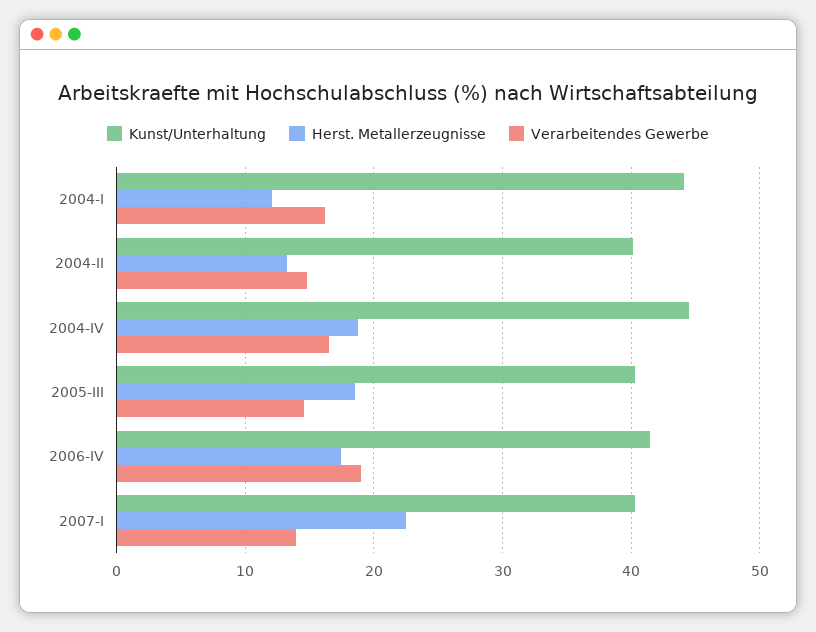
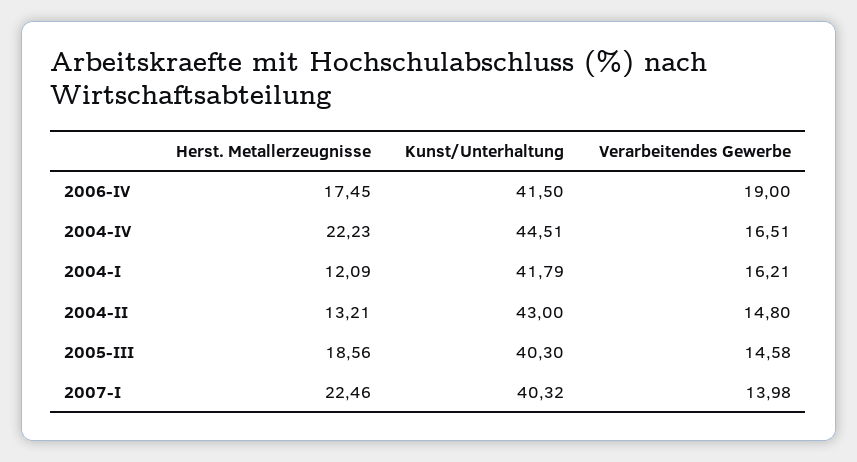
  {
    "Kunst/Unterhaltung": {
-     "2004-I": 44,
+     "2004-I": 41.79,
-     "2004-II": 40,
+     "2004-II": 43,
      "2004-IV": 44.51,
      "2005-III": 40.3,
      "2006-IV": 41.5,
      "2007-I": 40.32
    },
    "Herst. Metallerzeugnisse": {
      "2004-I": 12.09,
      "2004-II": 13.21,
-     "2004-IV": 19,
+     "2004-IV": 22.23,
      "2005-III": 18.56,
      "2006-IV": 17.45,
      "2007-I": 22.46
    },
    "Verarbeitendes Gewerbe": {
      "2004-I": 16.21,
      "2004-II": 14.8,
      "2004-IV": 16.51,
      "2005-III": 14.58,
      "2006-IV": 19,
      "2007-I": 13.98
    }
  }

